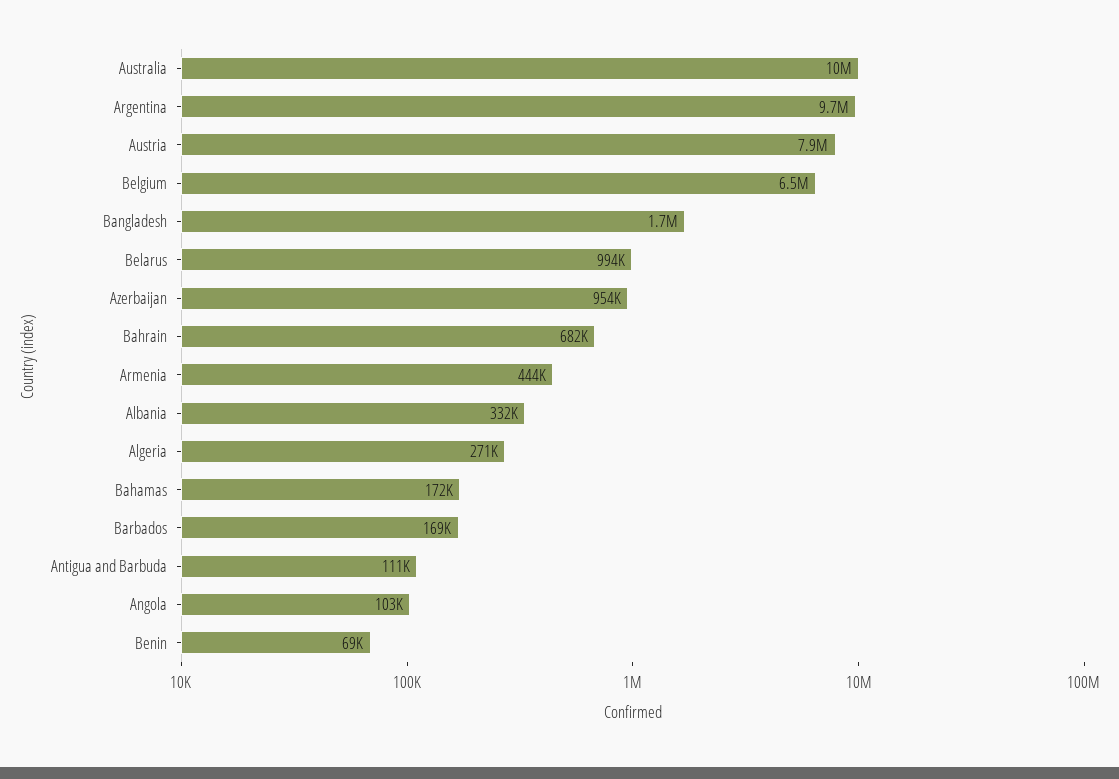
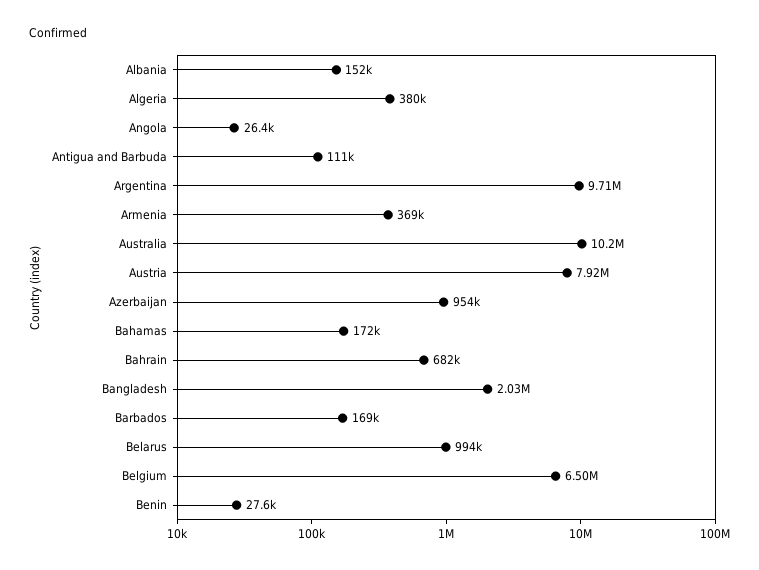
  {
    "Australia": 10200000,
    "Argentina": 9710000,
    "Austria": 7920000,
    "Belgium": 6500000,
-   "Bangladesh": 1700000,
+   "Bangladesh": 2030000,
    "Belarus": 994000,
    "Azerbaijan": 954000,
    "Bahrain": 682000,
-   "Armenia": 444000,
+   "Armenia": 369000,
-   "Albania": 332000,
+   "Albania": 152000,
-   "Algeria": 271000,
+   "Algeria": 380000,
    "Bahamas": 172000,
    "Barbados": 169000,
    "Antigua and Barbuda": 111000,
-   "Angola": 103000,
+   "Angola": 26400,
-   "Benin": 69000
+   "Benin": 27600
  }

